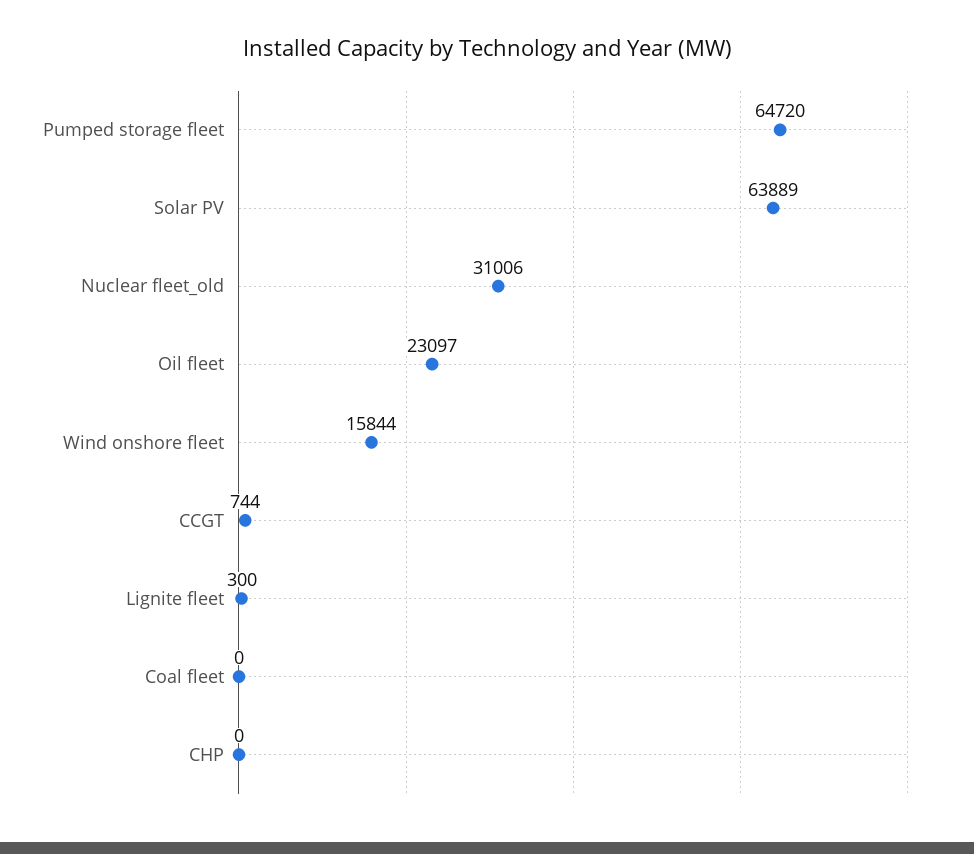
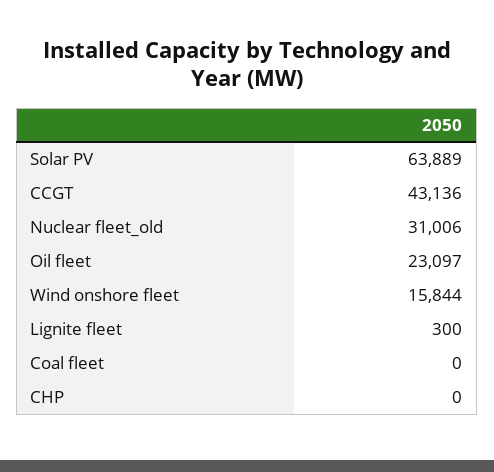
  {
-   "Pumped storage fleet": 64720,
    "Solar PV": 63889,
    "Nuclear fleet_old": 31006,
    "Oil fleet": 23097,
    "Wind onshore fleet": 15844,
-   "CCGT": 744,
+   "CCGT": 43136,
    "Lignite fleet": 300,
    "Coal fleet": 0,
    "CHP": 0
  }

